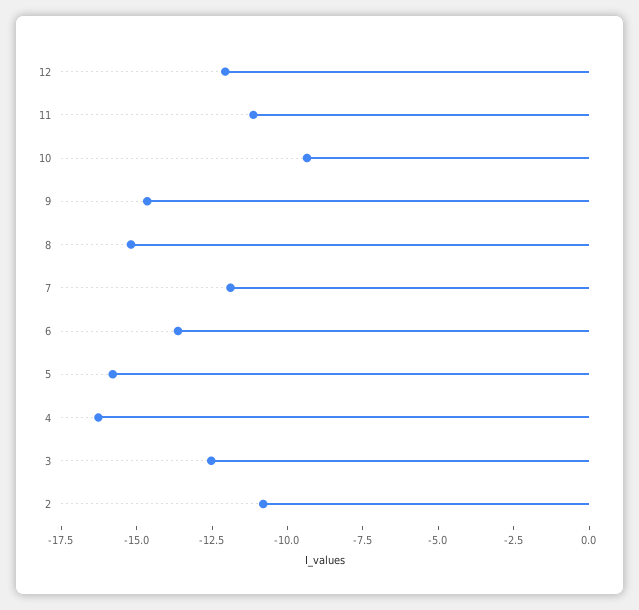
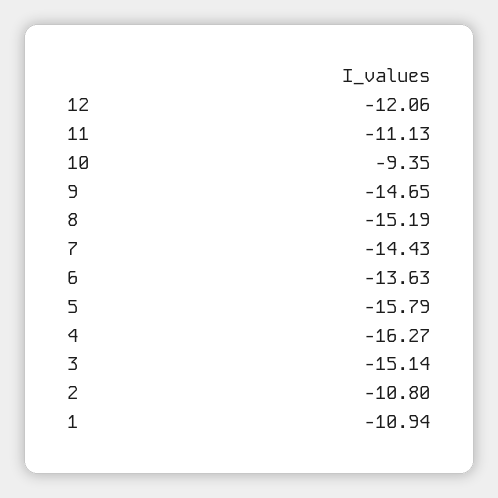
  {
    "12": -12.06,
    "11": -11.13,
    "10": -9.35,
    "9": -14.65,
    "8": -15.19,
-   "7": -12,
+   "7": -14.43,
    "6": -13.63,
    "5": -15.79,
    "4": -16.27,
-   "3": -12.5,
+   "3": -15.14,
-   "2": -10.8
+   "2": -10.8,
+   "1": -10.94
  }

